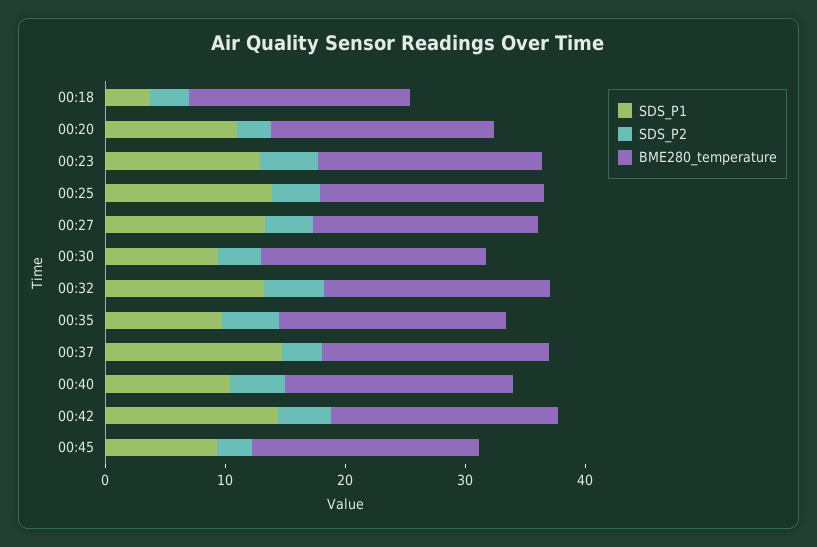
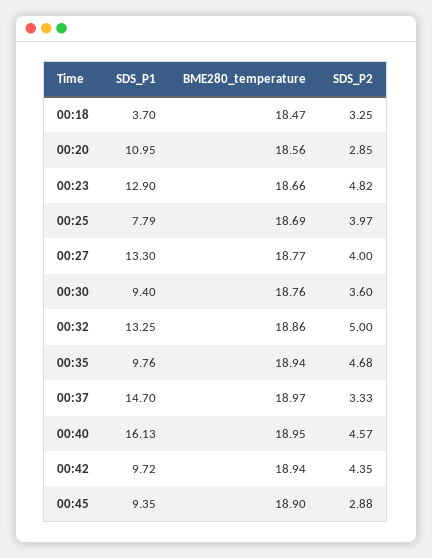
  {
    "SDS_P1": {
      "00:18": 3.7,
      "00:20": 10.95,
      "00:23": 12.9,
-     "00:25": 14,
+     "00:25": 7.79,
      "00:27": 13.3,
      "00:30": 9.4,
      "00:32": 13.25,
      "00:35": 9.76,
      "00:37": 14.7,
-     "00:40": 10,
+     "00:40": 16.13,
-     "00:42": 14,
+     "00:42": 9.72,
      "00:45": 9.35
    },
    "SDS_P2": {
      "00:18": 3.25,
      "00:20": 2.85,
      "00:23": 4.82,
      "00:25": 3.97,
      "00:27": 4,
      "00:30": 3.6,
      "00:32": 5,
      "00:35": 4.68,
      "00:37": 3.33,
      "00:40": 4.57,
      "00:42": 4.35,
      "00:45": 2.88
    },
    "BME280_temperature": {
      "00:18": 18.47,
      "00:20": 18.56,
      "00:23": 18.66,
      "00:25": 18.69,
      "00:27": 18.77,
      "00:30": 18.76,
      "00:32": 18.86,
      "00:35": 18.94,
      "00:37": 18.97,
      "00:40": 18.95,
      "00:42": 18.94,
      "00:45": 18.9
    }
  }

